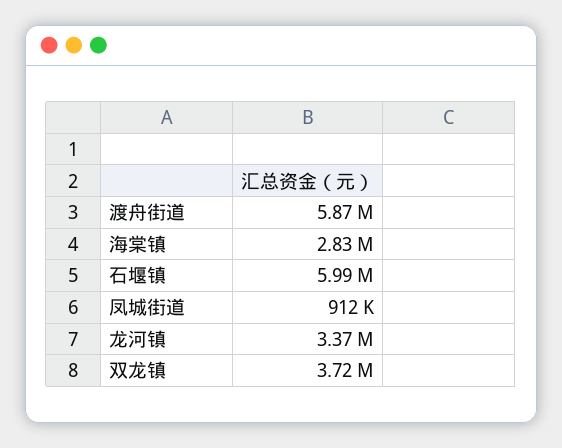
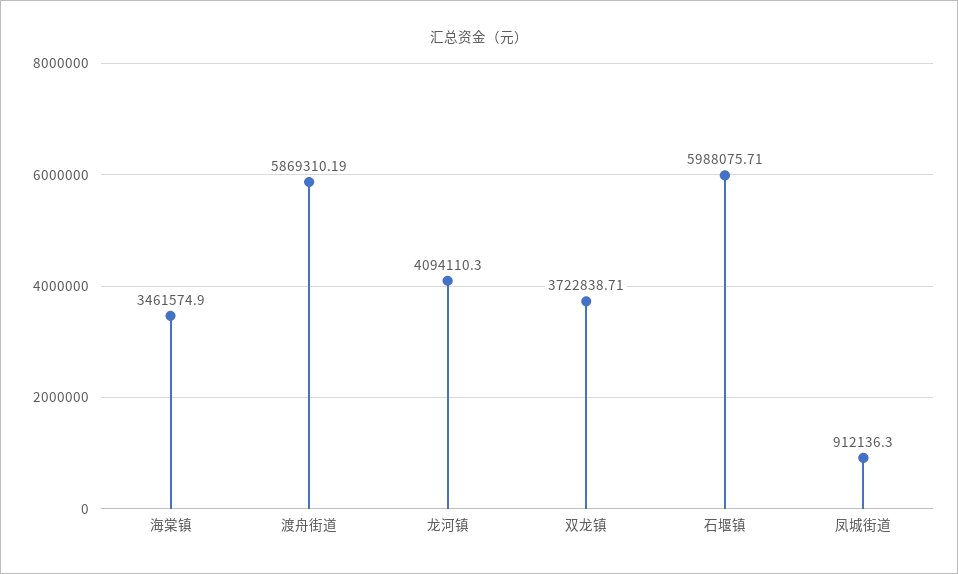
  {
    "渡舟街道": 5869310.19,
-   "海棠镇": 2830000,
+   "海棠镇": 3461574.9,
    "石堰镇": 5988075.71,
    "凤城街道": 912136.3,
-   "龙河镇": 3370000,
+   "龙河镇": 4094110.3,
    "双龙镇": 3722838.71
  }

